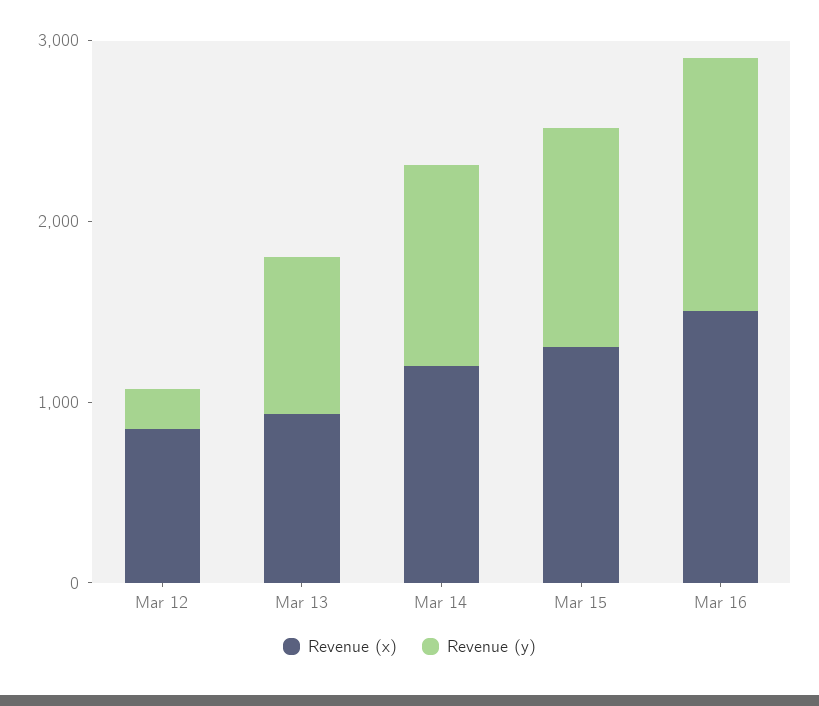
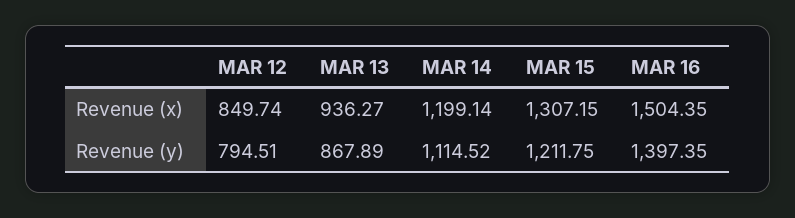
  {
    "Revenue (x)": {
      "Mar 12": 849.74,
      "Mar 13": 936.27,
      "Mar 14": 1199.14,
      "Mar 15": 1307.15,
      "Mar 16": 1504.35
    },
    "Revenue (y)": {
-     "Mar 12": 200,
+     "Mar 12": 794.51,
      "Mar 13": 867.89,
      "Mar 14": 1114.52,
      "Mar 15": 1211.75,
      "Mar 16": 1397.35
    }
  }

